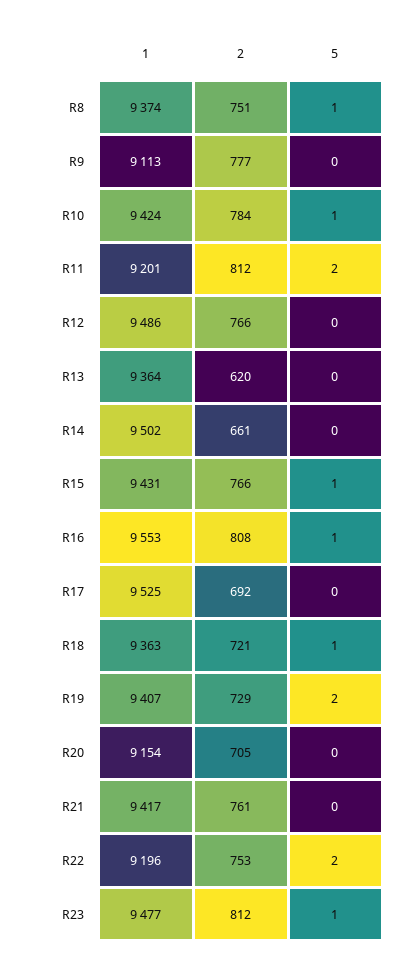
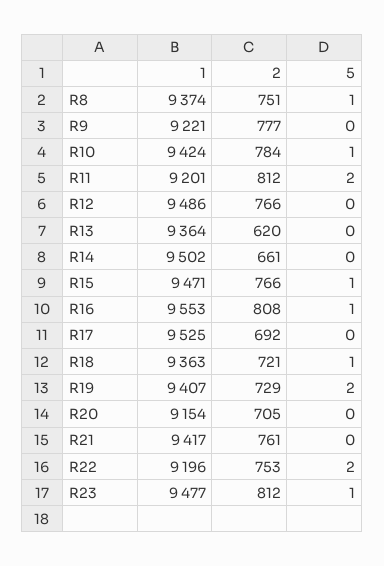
  {
    "1": {
      "R8": 9374,
-     "R9": 9113,
+     "R9": 9221,
      "R10": 9424,
      "R11": 9201,
      "R12": 9486,
      "R13": 9364,
      "R14": 9502,
-     "R15": 9431,
+     "R15": 9471,
      "R16": 9553,
      "R17": 9525,
      "R18": 9363,
      "R19": 9407,
      "R20": 9154,
      "R21": 9417,
      "R22": 9196,
      "R23": 9477
    },
    "2": {
      "R8": 751,
      "R9": 777,
      "R10": 784,
      "R11": 812,
      "R12": 766,
      "R13": 620,
      "R14": 661,
      "R15": 766,
      "R16": 808,
      "R17": 692,
      "R18": 721,
      "R19": 729,
      "R20": 705,
      "R21": 761,
      "R22": 753,
      "R23": 812
    },
    "5": {
      "R8": 1,
      "R9": 0,
      "R10": 1,
      "R11": 2,
      "R12": 0,
      "R13": 0,
      "R14": 0,
      "R15": 1,
      "R16": 1,
      "R17": 0,
      "R18": 1,
      "R19": 2,
      "R20": 0,
      "R21": 0,
      "R22": 2,
      "R23": 1
    }
  }

